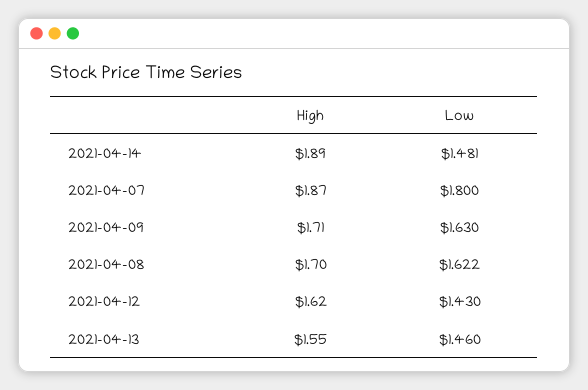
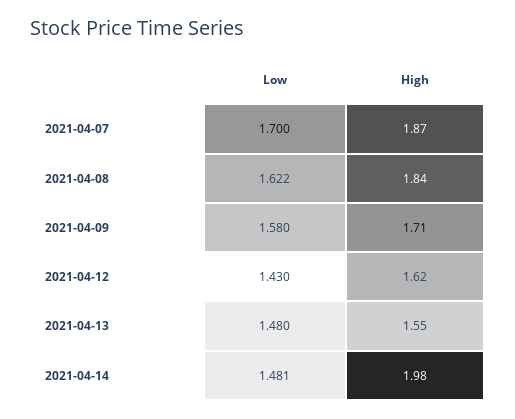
  {
    "High": {
-     "2021-04-14": 1.89,
+     "2021-04-14": 1.98,
      "2021-04-07": 1.87,
      "2021-04-09": 1.71,
-     "2021-04-08": 1.7,
+     "2021-04-08": 1.84,
      "2021-04-12": 1.62,
      "2021-04-13": 1.55
    },
    "Low": {
      "2021-04-14": 1.481,
-     "2021-04-07": 1.8,
+     "2021-04-07": 1.7,
-     "2021-04-09": 1.63,
+     "2021-04-09": 1.58,
      "2021-04-08": 1.622,
      "2021-04-12": 1.43,
-     "2021-04-13": 1.46
+     "2021-04-13": 1.48
    }
  }

